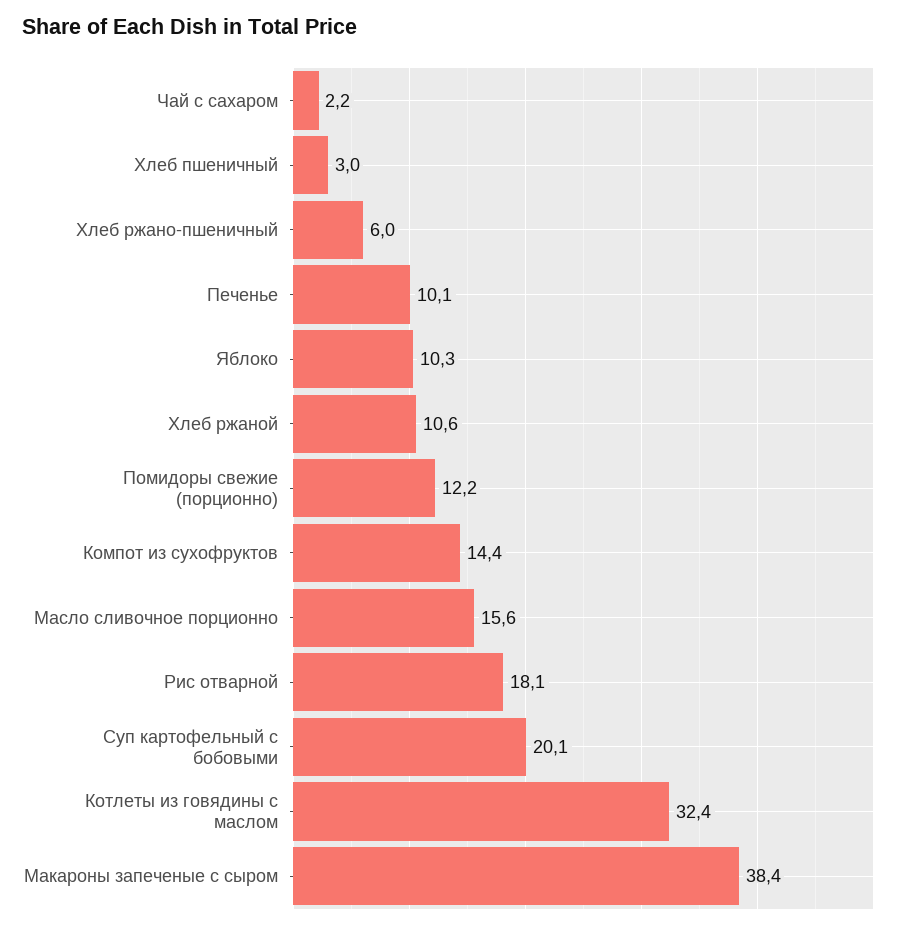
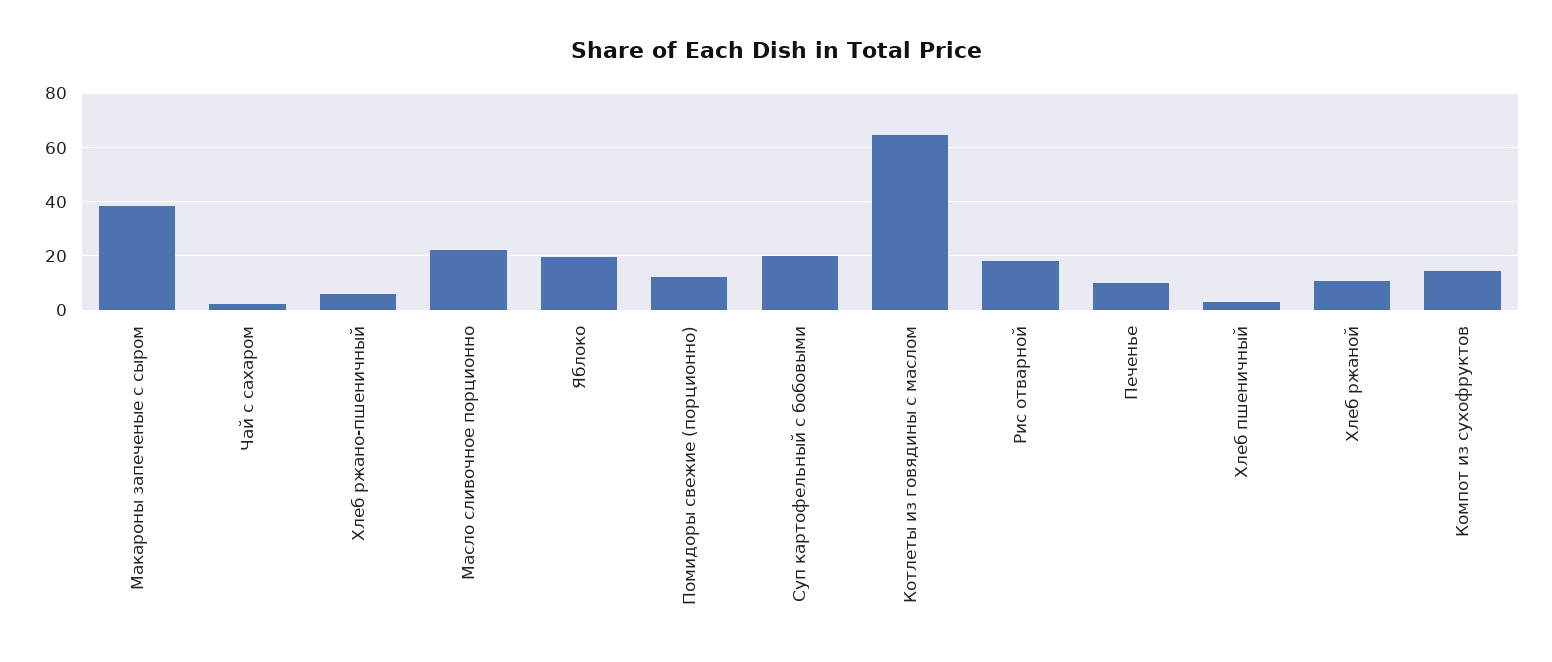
  {
    "Чай с сахаром": 2.2,
    "Хлеб пшеничный": 3,
    "Хлеб ржано-пшеничный": 6,
    "Печенье": 10.1,
-   "Яблоко": 10.3,
+   "Яблоко": 20,
    "Хлеб ржаной": 10.6,
    "Помидоры свежие (порционно)": 12.2,
    "Компот из сухофруктов": 14.4,
-   "Масло сливочное порционно": 15.6,
+   "Масло сливочное порционно": 22.5,
    "Рис отварной": 18.1,
    "Суп картофельный с бобовыми": 20.1,
-   "Котлеты из говядины с маслом": 32.4,
+   "Котлеты из говядины с маслом": 65,
    "Макароны запеченые с сыром": 38.4
  }

